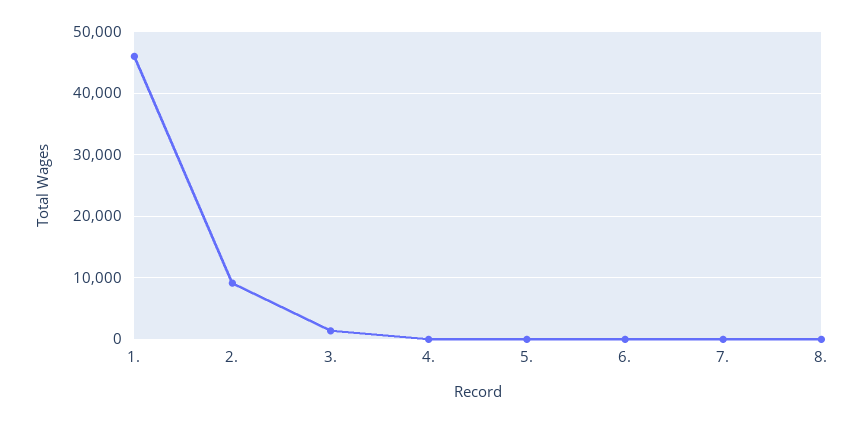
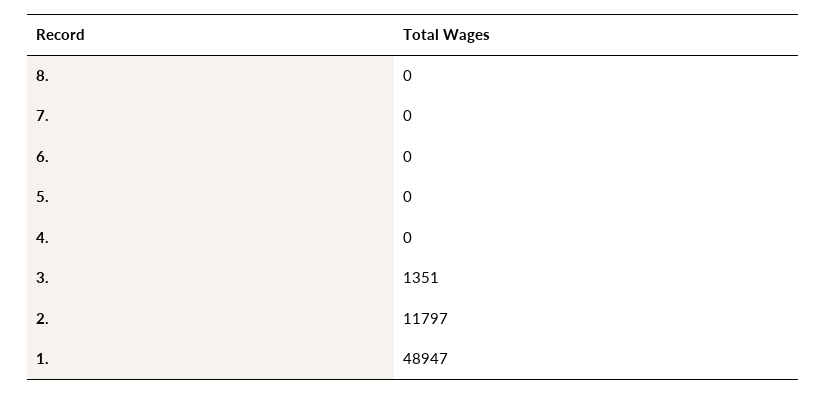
  {
-   "1.": 46000,
+   "1.": 48947,
-   "2.": 9000,
+   "2.": 11797,
    "3.": 1351,
    "4.": 0,
    "5.": 0,
    "6.": 0,
    "7.": 0,
    "8.": 0
  }

